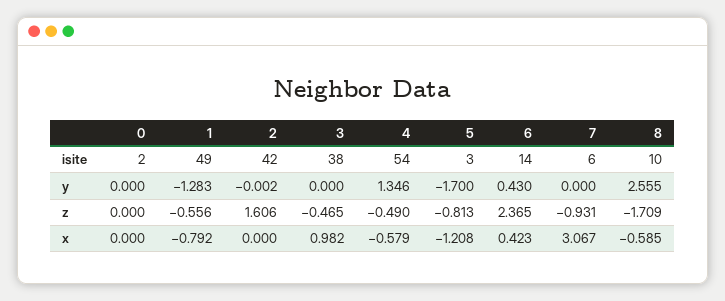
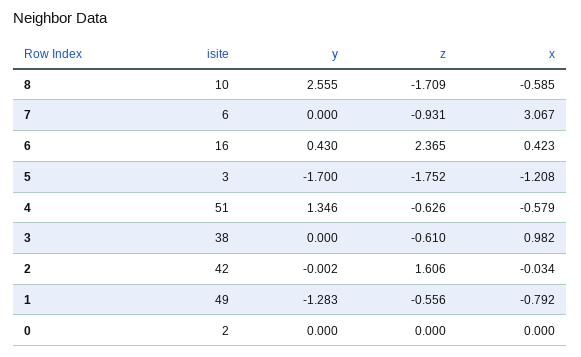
  {
    "0": {
      "isite": 2,
      "y": 0,
      "z": 0,
      "x": 0
    },
    "1": {
      "isite": 49,
      "y": -1.283,
      "z": -0.556,
      "x": -0.792
    },
    "2": {
      "isite": 42,
      "y": -0.002,
      "z": 1.606,
-     "x": 0
+     "x": -0.034
    },
    "3": {
      "isite": 38,
      "y": 0,
-     "z": -0.465,
+     "z": -0.61,
      "x": 0.982
    },
    "4": {
-     "isite": 54,
+     "isite": 51,
      "y": 1.346,
-     "z": -0.49,
+     "z": -0.626,
      "x": -0.579
    },
    "5": {
      "isite": 3,
      "y": -1.7,
-     "z": -0.813,
+     "z": -1.752,
      "x": -1.208
    },
    "6": {
-     "isite": 14,
+     "isite": 16,
      "y": 0.43,
      "z": 2.365,
      "x": 0.423
    },
    "7": {
      "isite": 6,
      "y": 0,
      "z": -0.931,
      "x": 3.067
    },
    "8": {
      "isite": 10,
      "y": 2.555,
      "z": -1.709,
      "x": -0.585
    }
  }

